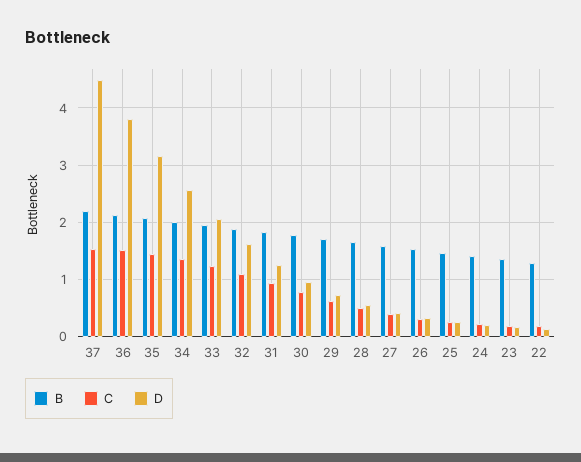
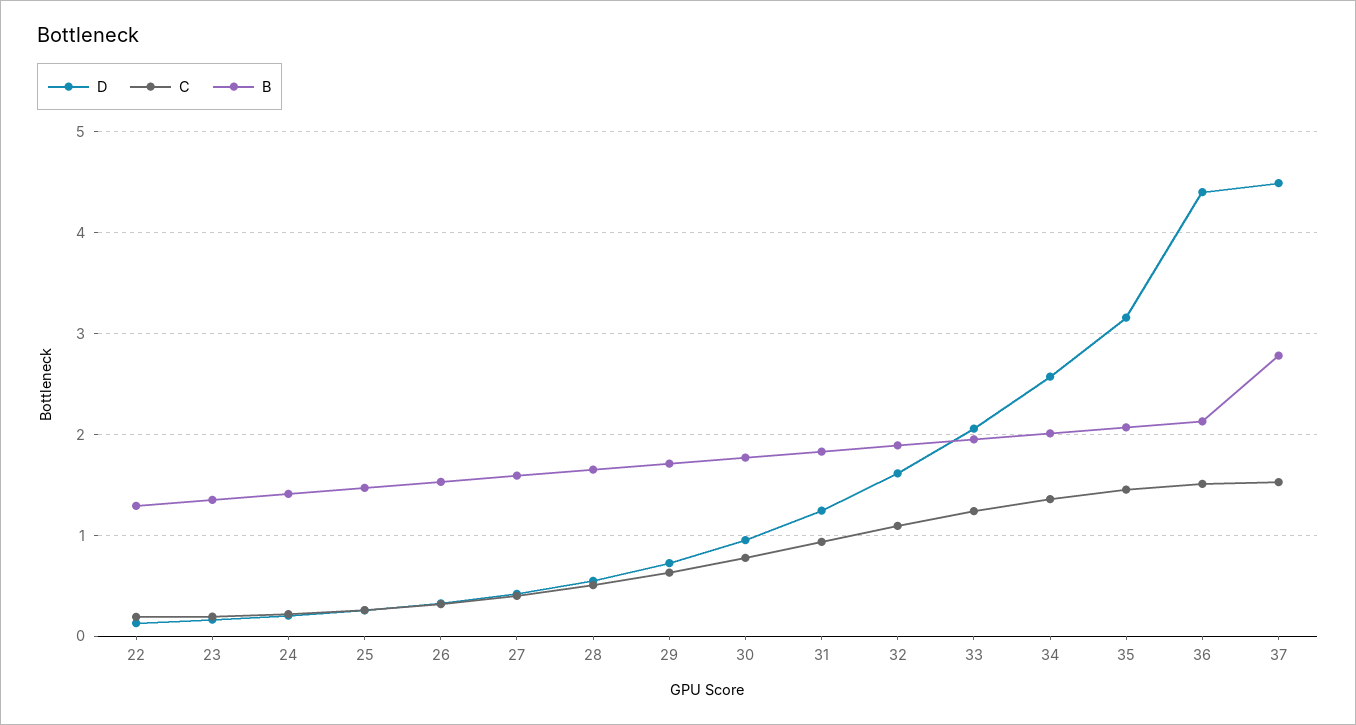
  {
    "B": {
-     "37": 2.2,
+     "37": 2.8,
      "36": 2.1,
      "35": 2.1,
      "34": 2,
      "33": 2,
      "32": 1.9,
      "31": 1.8,
      "30": 1.8,
      "29": 1.7,
      "28": 1.7,
      "27": 1.6,
      "26": 1.5,
      "25": 1.5,
      "24": 1.4,
      "23": 1.4,
      "22": 1.3
    },
    "C": {
      "37": 1.5,
      "36": 1.5,
      "35": 1.5,
      "34": 1.4,
      "33": 1.2,
      "32": 1.1,
      "31": 0.9,
      "30": 0.8,
      "29": 0.6,
      "28": 0.5,
      "27": 0.4,
      "26": 0.3,
      "25": 0.3,
      "24": 0.2,
      "23": 0.2,
      "22": 0.2
    },
    "D": {
      "37": 4.5,
-     "36": 3.8,
+     "36": 4.4,
      "35": 3.2,
      "34": 2.6,
      "33": 2.1,
      "32": 1.6,
      "31": 1.2,
      "30": 1,
      "29": 0.7,
      "28": 0.5,
      "27": 0.4,
      "26": 0.3,
      "25": 0.3,
      "24": 0.2,
      "23": 0.2,
      "22": 0.1
    }
  }

